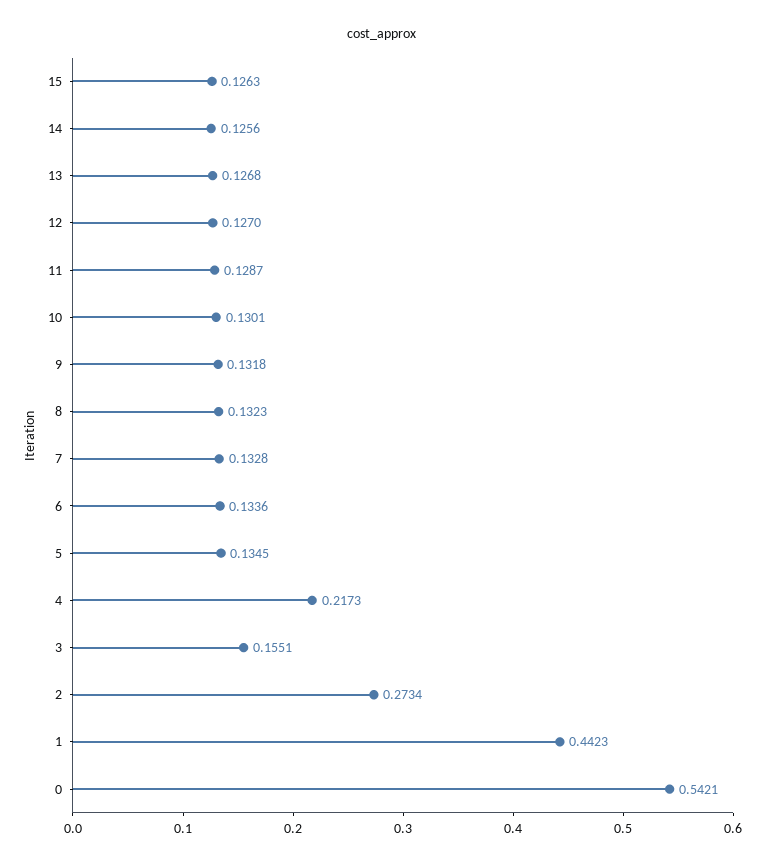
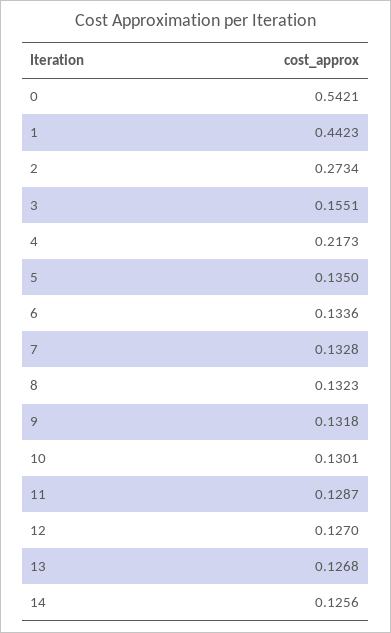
  {
-   "15": 0.1263,
    "14": 0.1256,
    "13": 0.1268,
    "12": 0.127,
    "11": 0.1287,
    "10": 0.1301,
    "9": 0.1318,
    "8": 0.1323,
    "7": 0.1328,
    "6": 0.1336,
-   "5": 0.1345,
+   "5": 0.135,
    "4": 0.2173,
    "3": 0.1551,
    "2": 0.2734,
    "1": 0.4423,
    "0": 0.5421
  }

